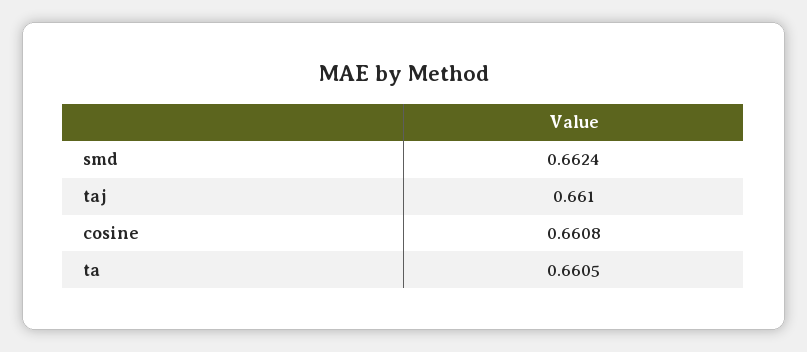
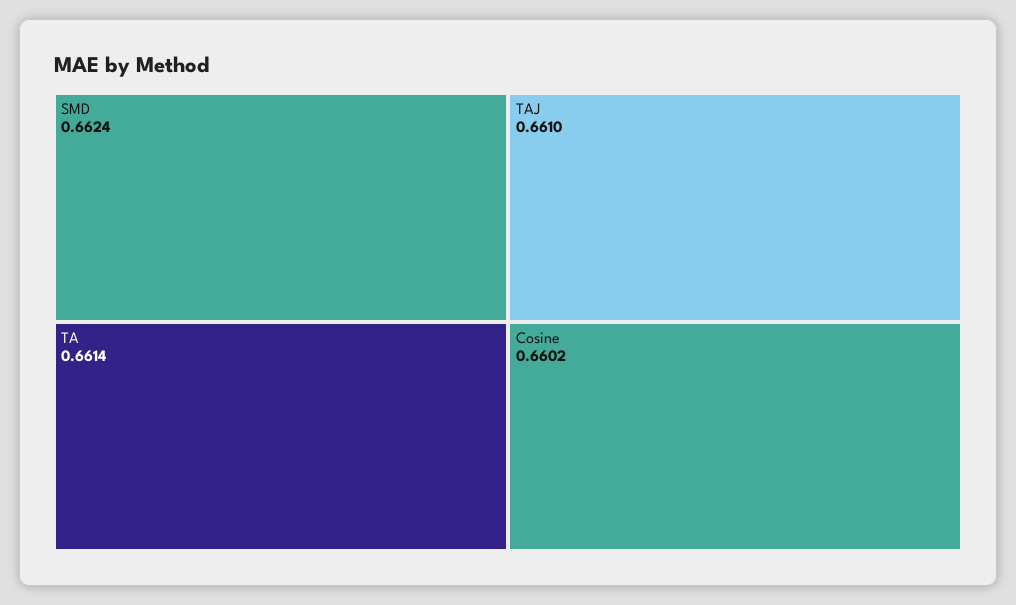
  {
    "smd": 0.6624,
    "taj": 0.661,
-   "cosine": 0.6608,
+   "cosine": 0.6602,
-   "ta": 0.6605
+   "ta": 0.6614
  }

